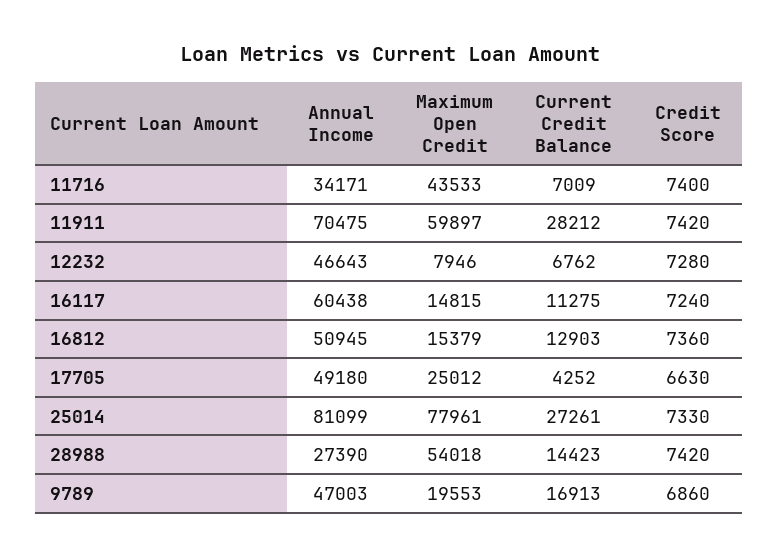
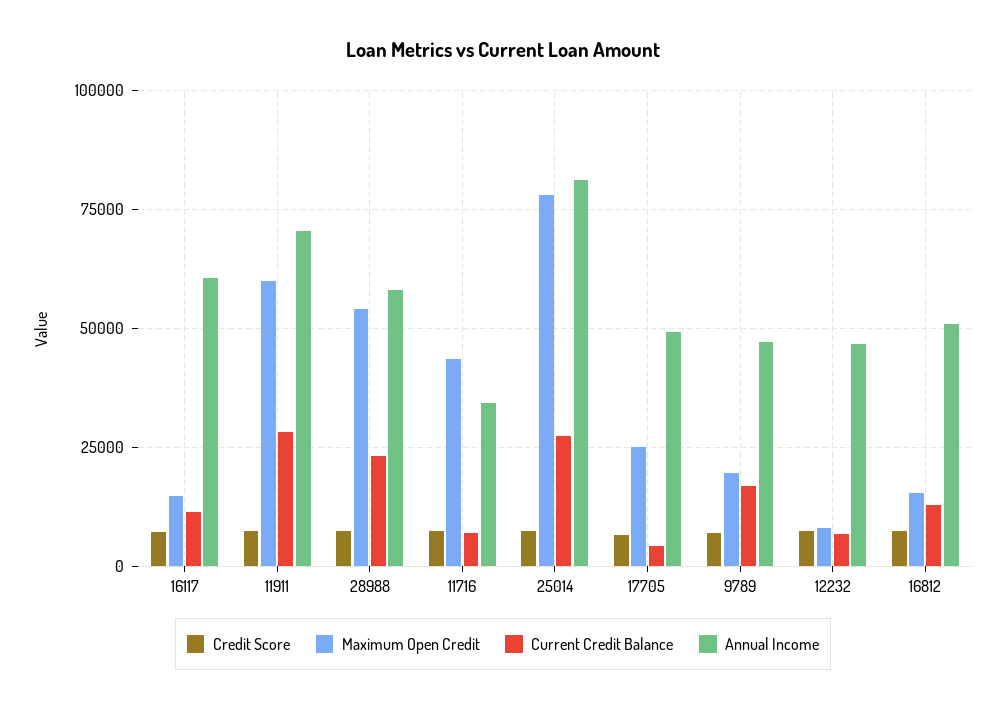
  {
    "Annual Income": {
      "11716": 34171,
      "11911": 70475,
      "12232": 46643,
      "16117": 60438,
      "16812": 50945,
      "17705": 49180,
      "25014": 81099,
-     "28988": 27390,
+     "28988": 57500,
      "9789": 47003
    },
    "Maximum Open Credit": {
      "11716": 43533,
      "11911": 59897,
      "12232": 7946,
      "16117": 14815,
      "16812": 15379,
      "17705": 25012,
      "25014": 77961,
      "28988": 54018,
      "9789": 19553
    },
    "Current Credit Balance": {
      "11716": 7009,
      "11911": 28212,
      "12232": 6762,
      "16117": 11275,
      "16812": 12903,
      "17705": 4252,
      "25014": 27261,
-     "28988": 14423,
+     "28988": 22500,
      "9789": 16913
    },
    "Credit Score": {
      "11716": 7400,
      "11911": 7420,
      "12232": 7280,
      "16117": 7240,
      "16812": 7360,
      "17705": 6630,
      "25014": 7330,
      "28988": 7420,
      "9789": 6860
    }
  }

